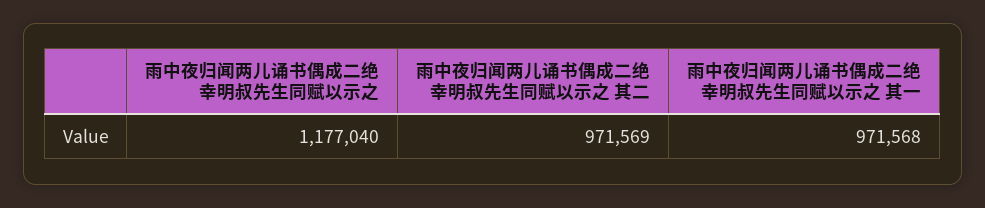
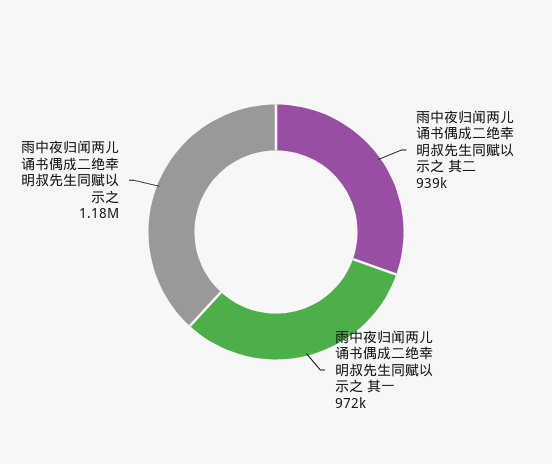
  {
    "雨中夜归闻两儿诵书偶成二绝幸明叔先生同赋以示之": 1177040,
-   "雨中夜归闻两儿诵书偶成二绝幸明叔先生同赋以示之 其二": 971569,
+   "雨中夜归闻两儿诵书偶成二绝幸明叔先生同赋以示之 其二": 939000,
    "雨中夜归闻两儿诵书偶成二绝幸明叔先生同赋以示之 其一": 971568
  }

